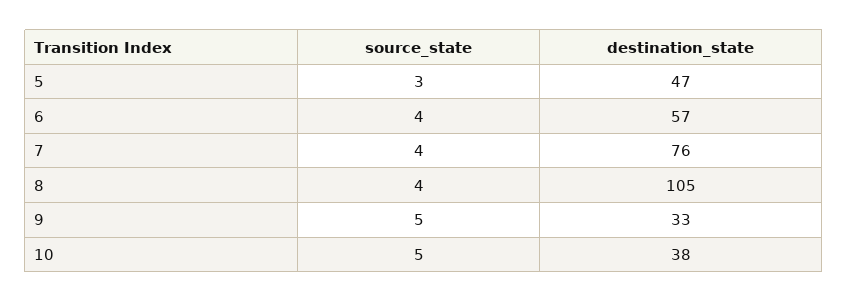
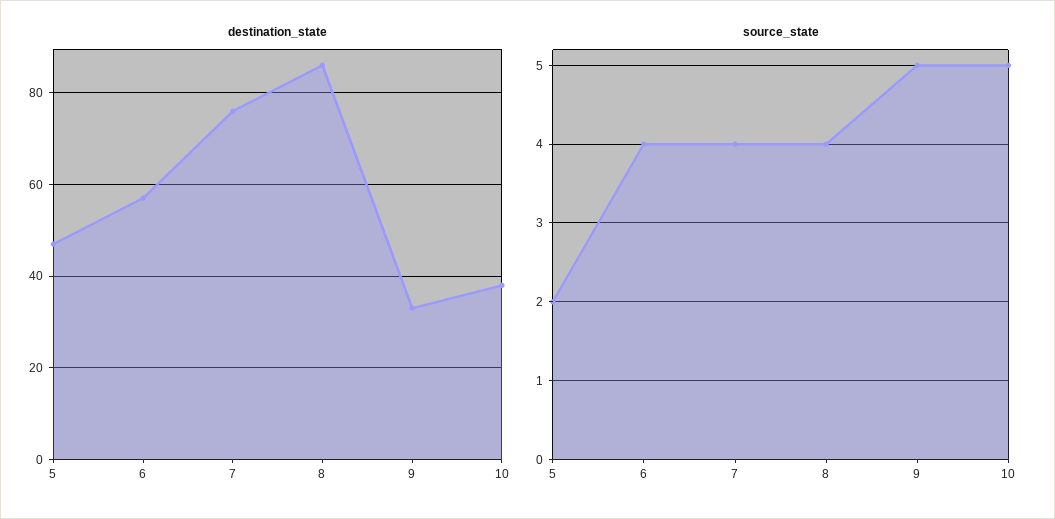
  {
    "source_state": {
-     "5": 3,
+     "5": 2,
      "6": 4,
      "7": 4,
      "8": 4,
      "9": 5,
      "10": 5
    },
    "destination_state": {
      "5": 47,
      "6": 57,
      "7": 76,
-     "8": 105,
+     "8": 85,
      "9": 33,
      "10": 38
    }
  }

